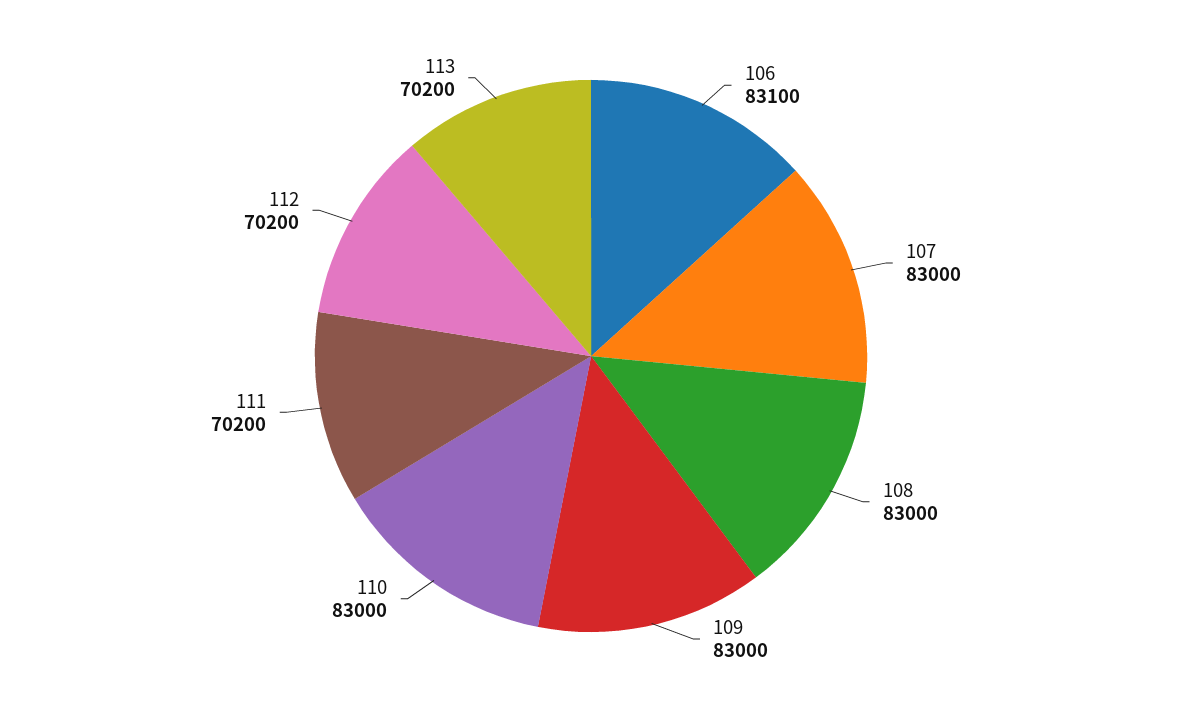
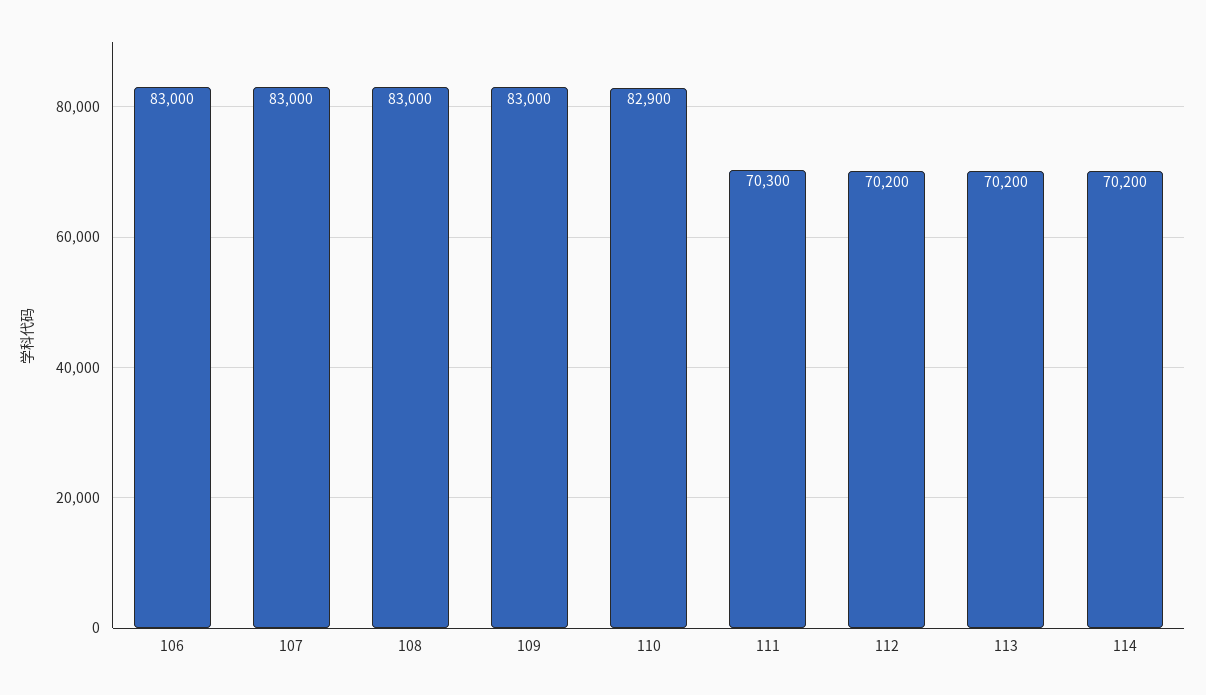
  {
-   "106": 83100,
+   "106": 83000,
    "107": 83000,
    "108": 83000,
    "109": 83000,
-   "110": 83000,
+   "110": 82900,
-   "111": 70200,
+   "111": 70300,
    "112": 70200,
-   "113": 70200
+   "113": 70200,
+   "114": 70200
  }

